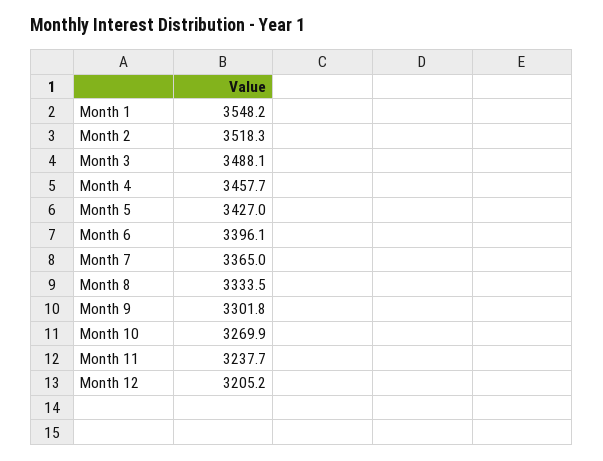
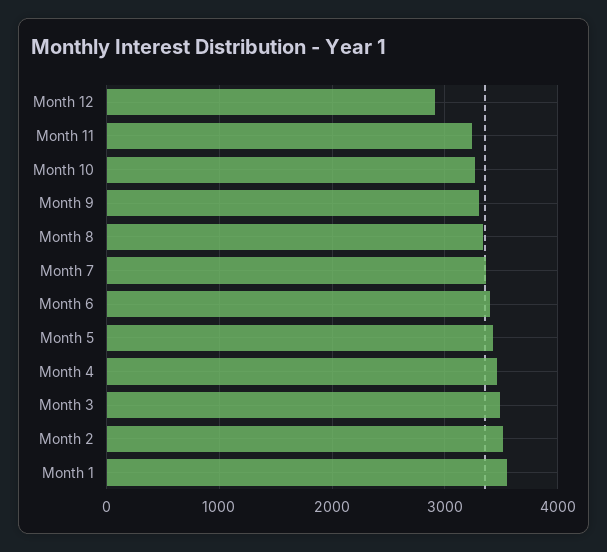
  {
    "Month 1": 3548.2,
    "Month 2": 3518.3,
    "Month 3": 3488.1,
    "Month 4": 3457.7,
    "Month 5": 3427,
    "Month 6": 3396.1,
    "Month 7": 3365,
    "Month 8": 3333.5,
    "Month 9": 3301.8,
    "Month 10": 3269.9,
    "Month 11": 3237.7,
-   "Month 12": 3205.2
+   "Month 12": 2900
  }

